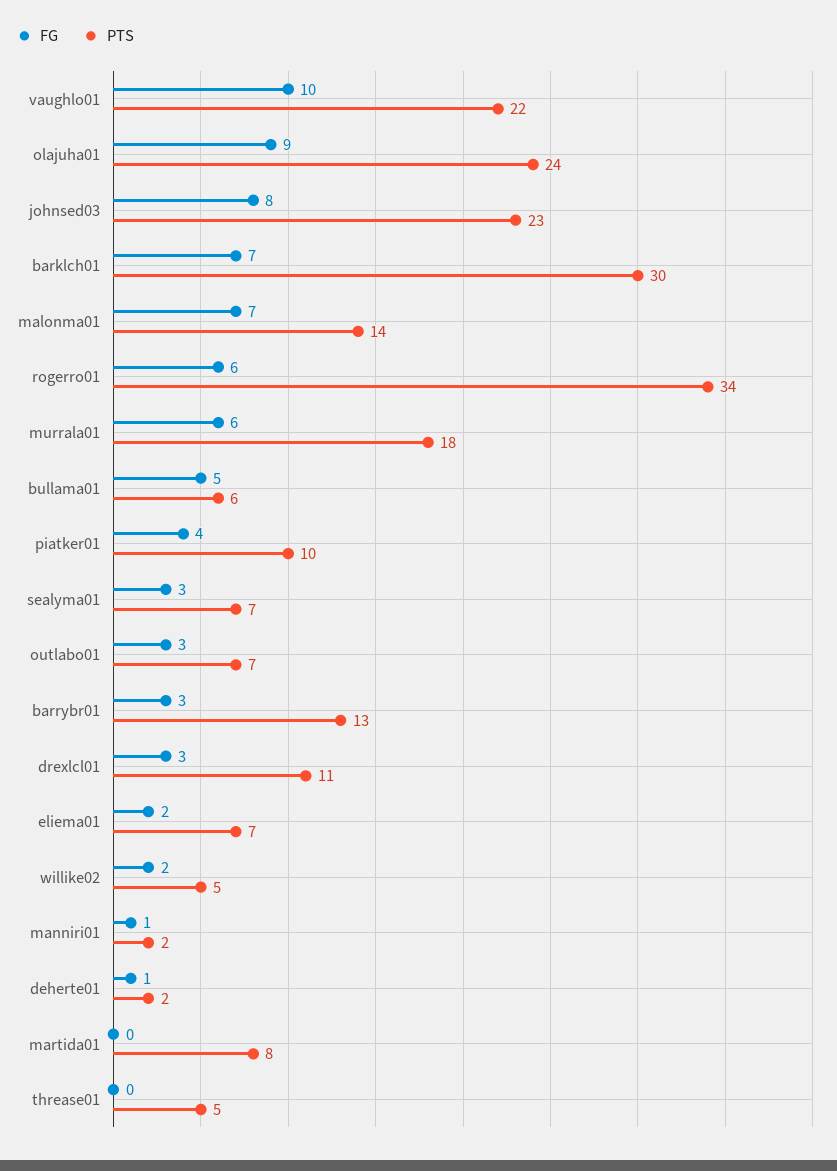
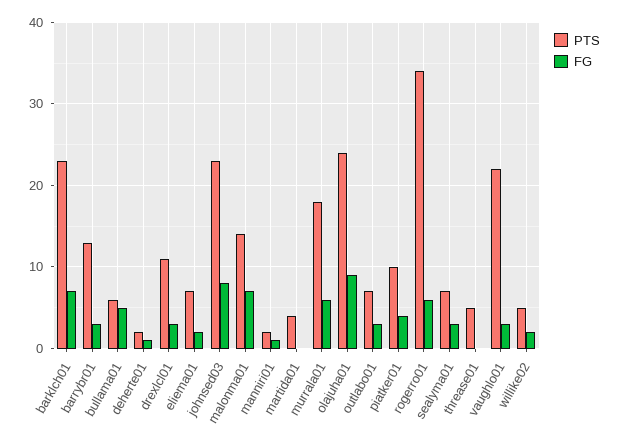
  {
    "FG": {
-     "vaughlo01": 10,
+     "vaughlo01": 3,
      "olajuha01": 9,
      "johnsed03": 8,
      "barklch01": 7,
      "malonma01": 7,
      "rogerro01": 6,
      "murrala01": 6,
      "bullama01": 5,
      "piatker01": 4,
      "sealyma01": 3,
      "outlabo01": 3,
      "barrybr01": 3,
      "drexlcl01": 3,
      "eliema01": 2,
      "willike02": 2,
      "manniri01": 1,
      "deherte01": 1,
      "martida01": 0,
      "threase01": 0
    },
    "PTS": {
      "vaughlo01": 22,
      "olajuha01": 24,
      "johnsed03": 23,
-     "barklch01": 30,
+     "barklch01": 23,
      "malonma01": 14,
      "rogerro01": 34,
      "murrala01": 18,
      "bullama01": 6,
      "piatker01": 10,
      "sealyma01": 7,
      "outlabo01": 7,
      "barrybr01": 13,
      "drexlcl01": 11,
      "eliema01": 7,
      "willike02": 5,
      "manniri01": 2,
      "deherte01": 2,
-     "martida01": 8,
+     "martida01": 4,
      "threase01": 5
    }
  }

